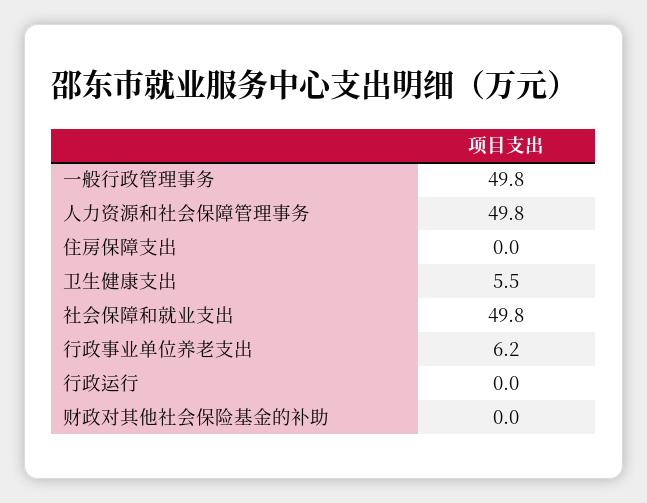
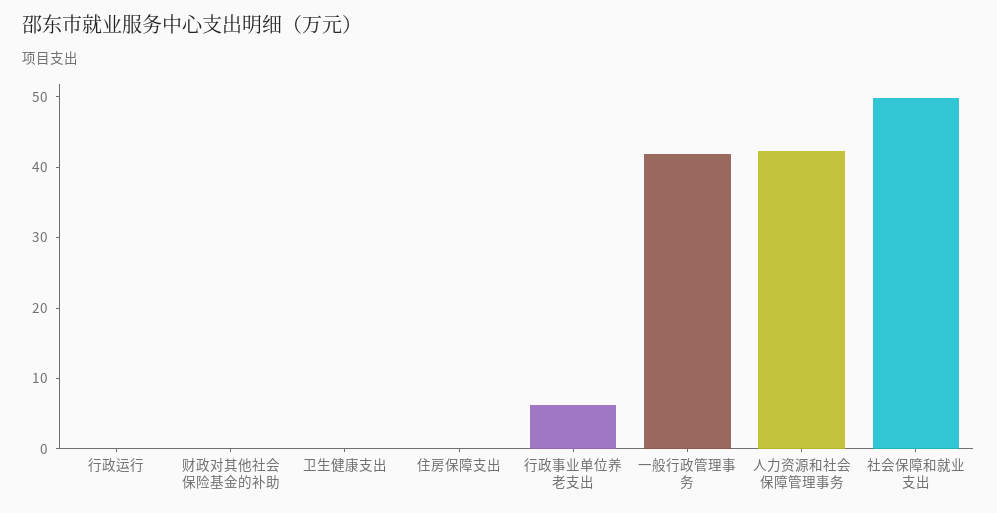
  {
-   "一般行政管理事务": 49.8,
+   "一般行政管理事务": 42,
-   "人力资源和社会保障管理事务": 49.8,
+   "人力资源和社会保障管理事务": 42,
    "住房保障支出": 0,
-   "卫生健康支出": 5.5,
+   "卫生健康支出": 0,
    "社会保障和就业支出": 49.8,
    "行政事业单位养老支出": 6.2,
    "行政运行": 0,
    "财政对其他社会保险基金的补助": 0
  }

